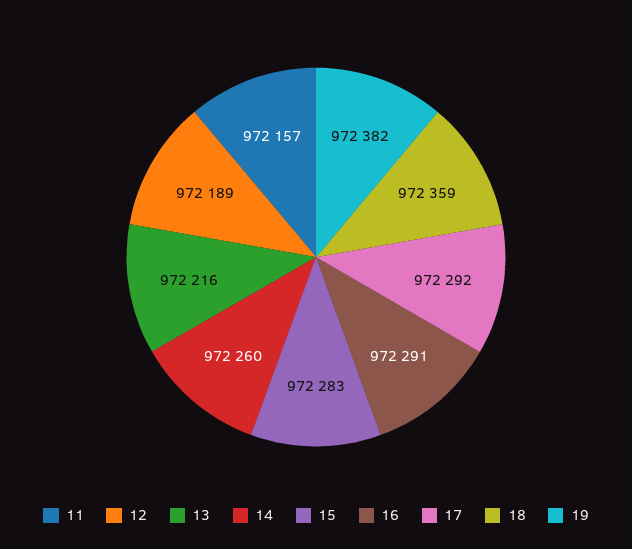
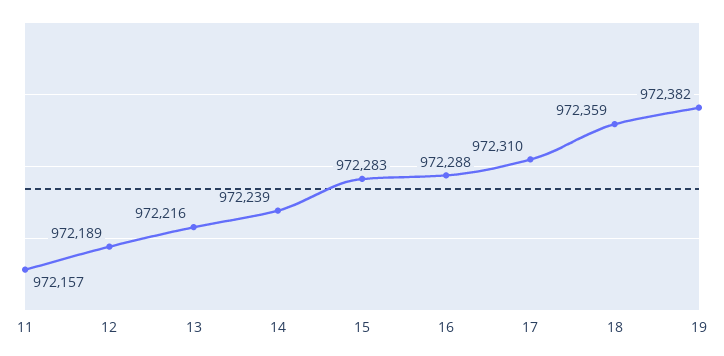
  {
    "11": 972157,
    "12": 972189,
    "13": 972216,
-   "14": 972260,
+   "14": 972239,
    "15": 972283,
-   "16": 972291,
+   "16": 972288,
-   "17": 972292,
+   "17": 972310,
    "18": 972359,
    "19": 972382
  }

